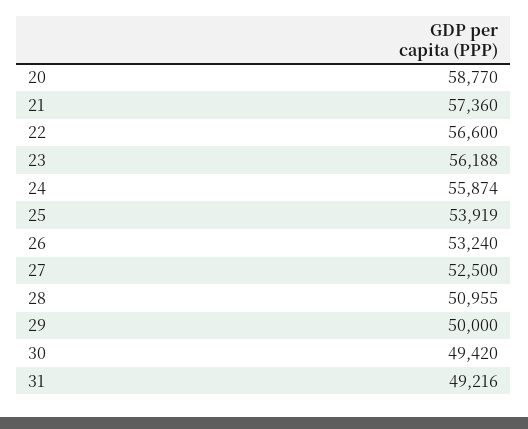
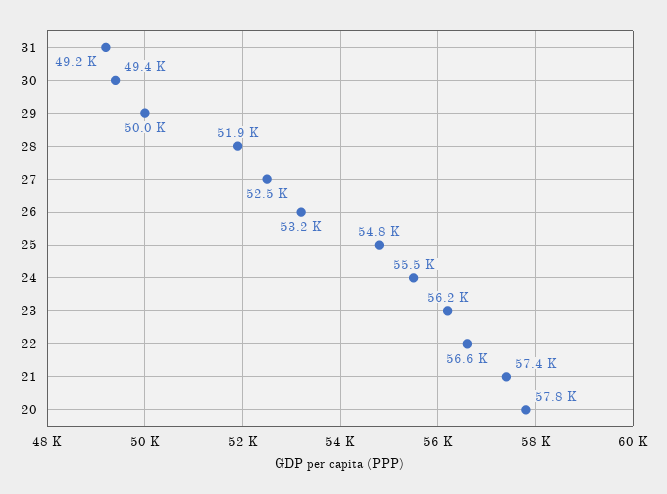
  {
-   "20": 58770,
+   "20": 57800,
    "21": 57360,
    "22": 56600,
    "23": 56188,
-   "24": 55874,
+   "24": 55500,
-   "25": 53919,
+   "25": 54800,
    "26": 53240,
    "27": 52500,
-   "28": 50955,
+   "28": 51900,
    "29": 50000,
    "30": 49420,
    "31": 49216
  }

